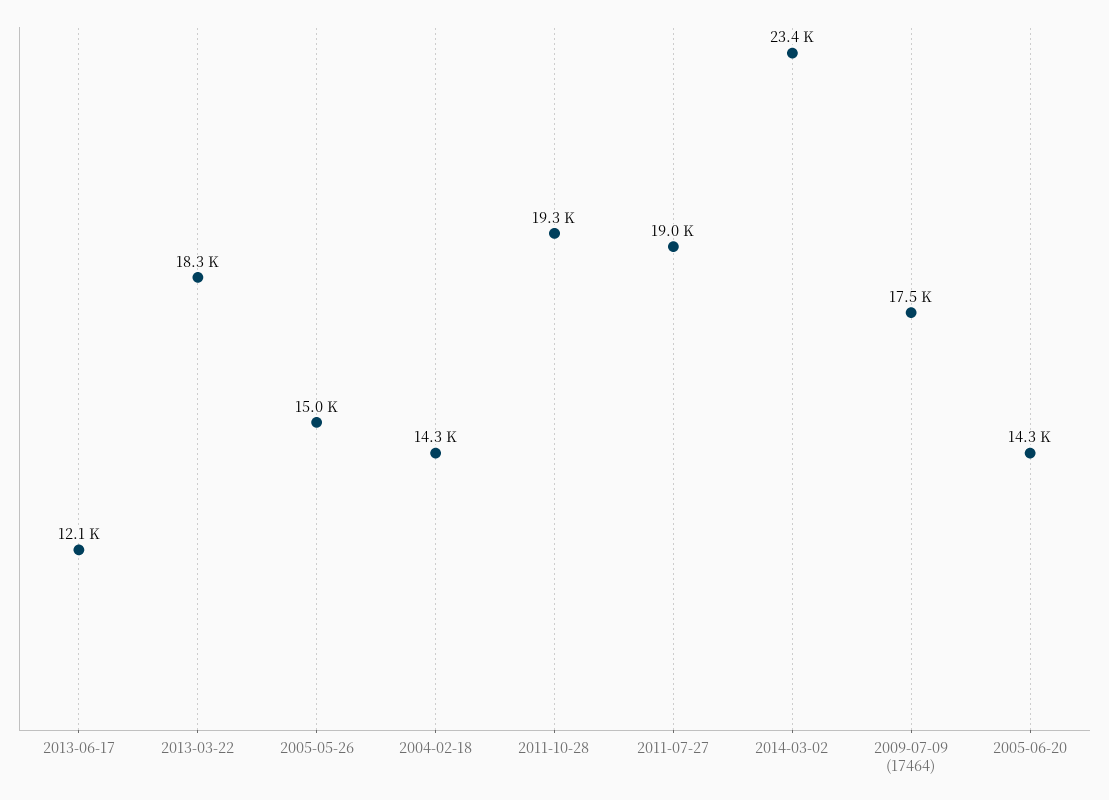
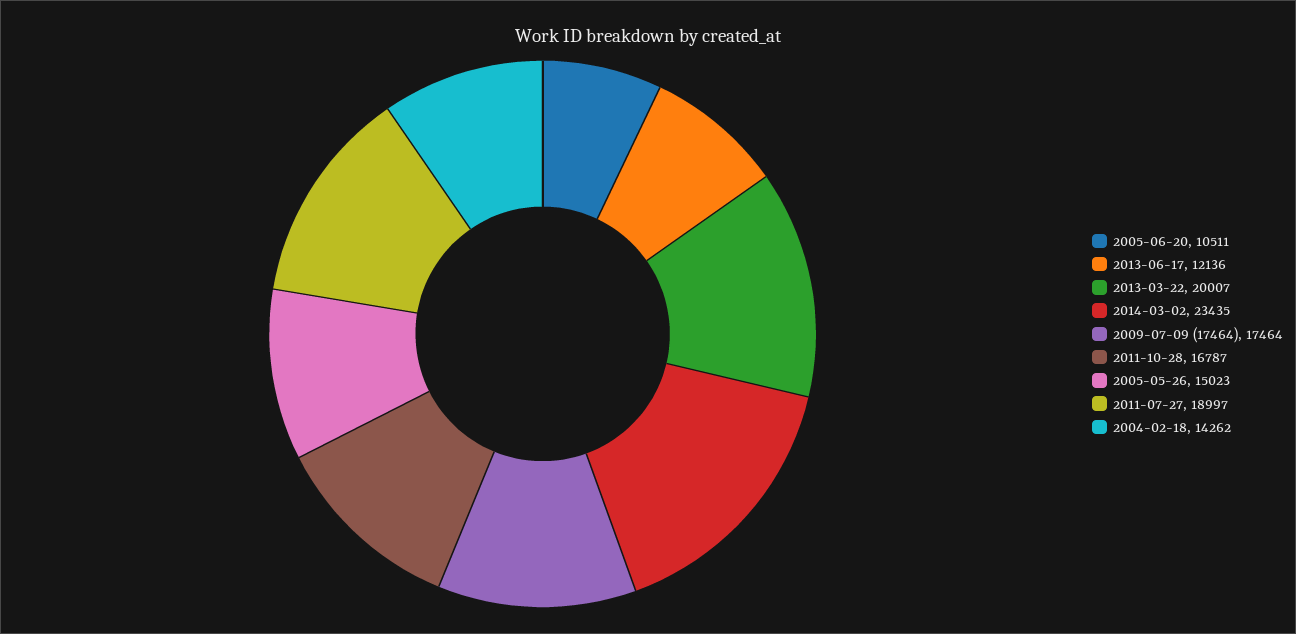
  {
    "2013-06-17": 12136,
-   "2013-03-22": 18300,
+   "2013-03-22": 20007,
    "2005-05-26": 15023,
    "2004-02-18": 14262,
-   "2011-10-28": 19300,
+   "2011-10-28": 16787,
    "2011-07-27": 18997,
    "2014-03-02": 23435,
    "2009-07-09 (17464)": 17464,
-   "2005-06-20": 14300
+   "2005-06-20": 10511
  }

